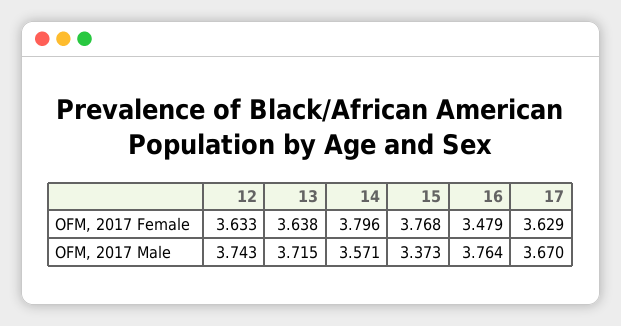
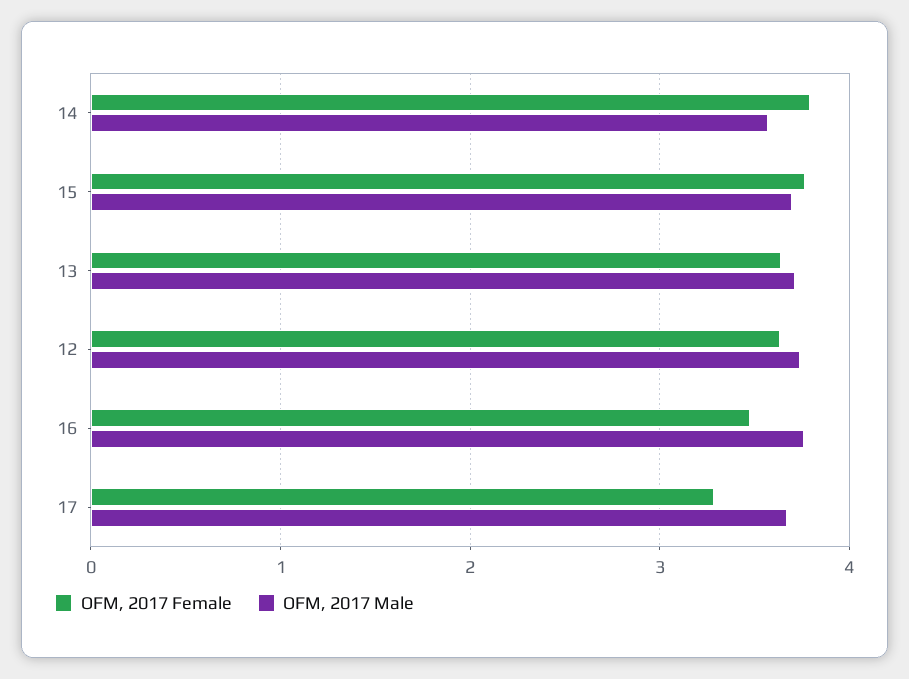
  {
    "OFM, 2017 Female": {
      "12": 3.633,
      "13": 3.638,
      "14": 3.796,
      "15": 3.768,
      "16": 3.479,
-     "17": 3.629
+     "17": 3.3
    },
    "OFM, 2017 Male": {
      "12": 3.743,
      "13": 3.715,
      "14": 3.571,
-     "15": 3.373,
+     "15": 3.7,
      "16": 3.764,
      "17": 3.67
    }
  }

